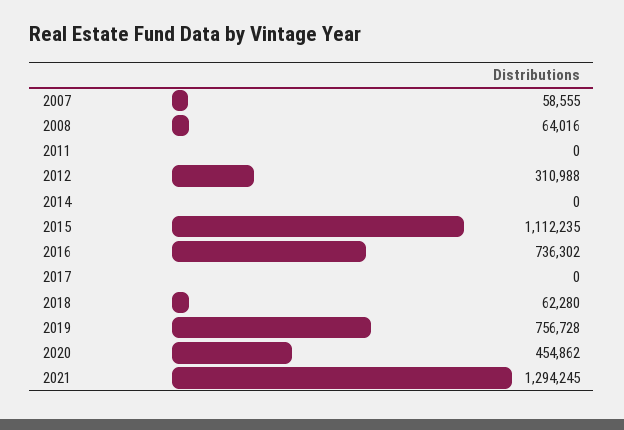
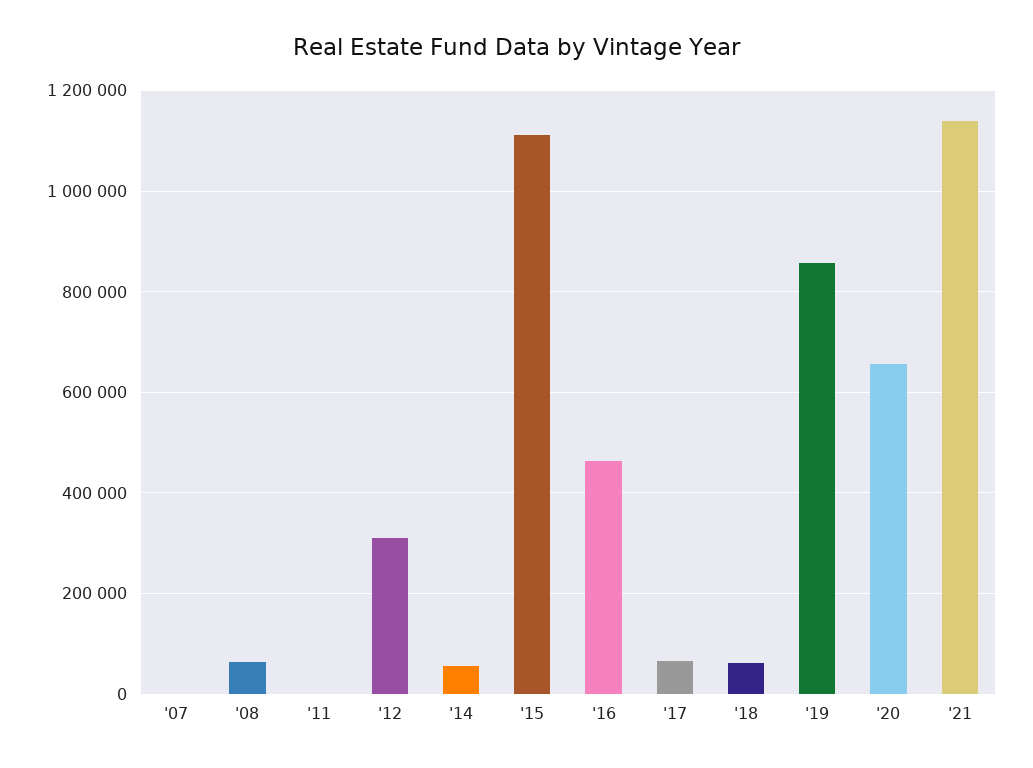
  {
-   "2007": 58555,
+   "2007": 0,
    "2008": 64016,
    "2011": 0,
    "2012": 310988,
-   "2014": 0,
+   "2014": 60000,
    "2015": 1112235,
-   "2016": 736302,
+   "2016": 460000,
-   "2017": 0,
+   "2017": 60000,
    "2018": 62280,
-   "2019": 756728,
+   "2019": 860000,
-   "2020": 454862,
+   "2020": 660000,
-   "2021": 1294245
+   "2021": 1140000
  }

